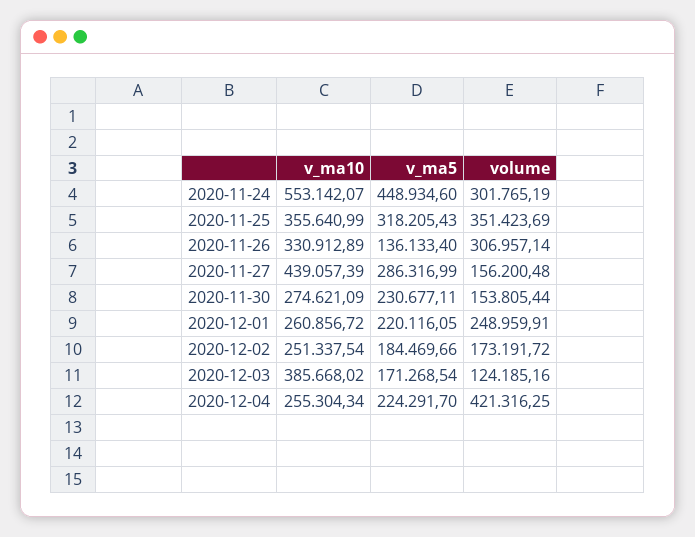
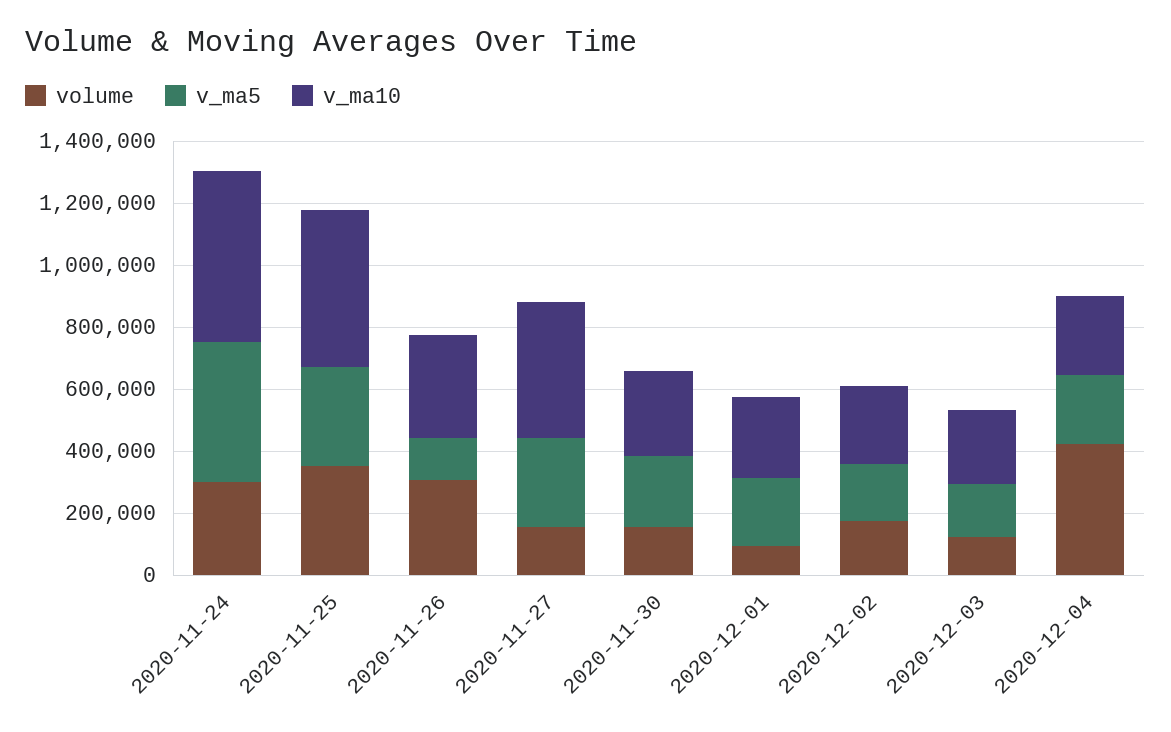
  {
    "v_ma10": {
      "2020-11-24": 553142.07,
-     "2020-11-25": 355640.99,
+     "2020-11-25": 500000,
      "2020-11-26": 330912.89,
      "2020-11-27": 439057.39,
      "2020-11-30": 274621.09,
      "2020-12-01": 260856.72,
      "2020-12-02": 251337.54,
-     "2020-12-03": 385668.02,
+     "2020-12-03": 250000,
      "2020-12-04": 255304.34
    },
    "v_ma5": {
      "2020-11-24": 448934.6,
      "2020-11-25": 318205.43,
      "2020-11-26": 136133.4,
      "2020-11-27": 286316.99,
      "2020-11-30": 230677.11,
      "2020-12-01": 220116.05,
      "2020-12-02": 184469.66,
      "2020-12-03": 171268.54,
      "2020-12-04": 224291.7
    },
    "volume": {
      "2020-11-24": 301765.19,
      "2020-11-25": 351423.69,
      "2020-11-26": 306957.14,
      "2020-11-27": 156200.48,
      "2020-11-30": 153805.44,
-     "2020-12-01": 248959.91,
+     "2020-12-01": 100000,
      "2020-12-02": 173191.72,
      "2020-12-03": 124185.16,
      "2020-12-04": 421316.25
    }
  }

